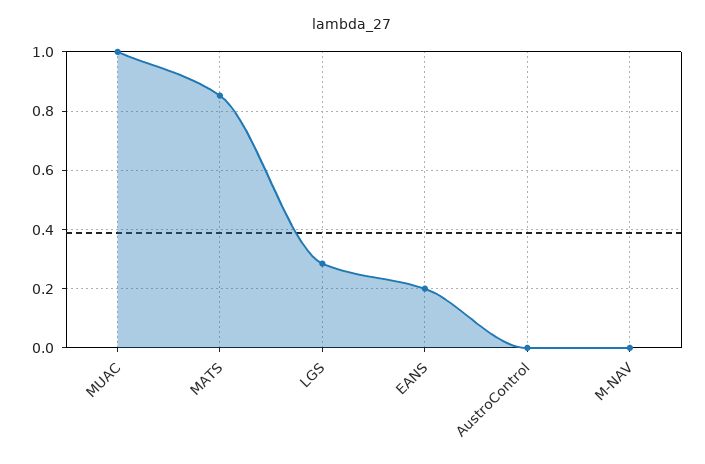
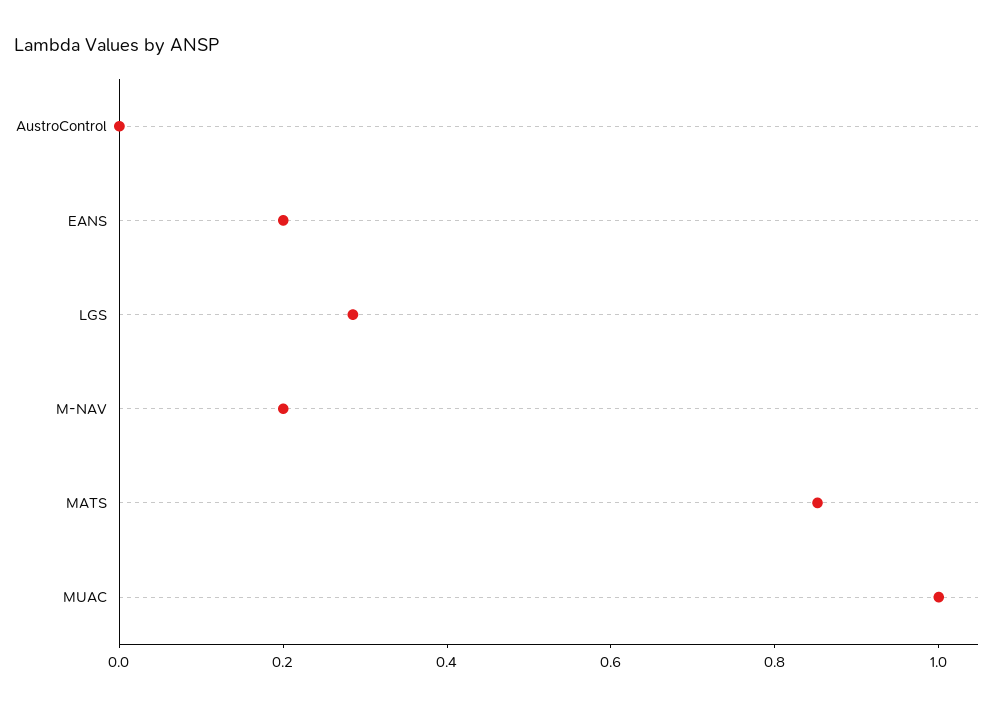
  {
    "MUAC": 1,
    "MATS": 0.85,
    "LGS": 0.275,
    "EANS": 0.2,
    "AustroControl": 0,
-   "M-NAV": 0
+   "M-NAV": 0.2
  }

